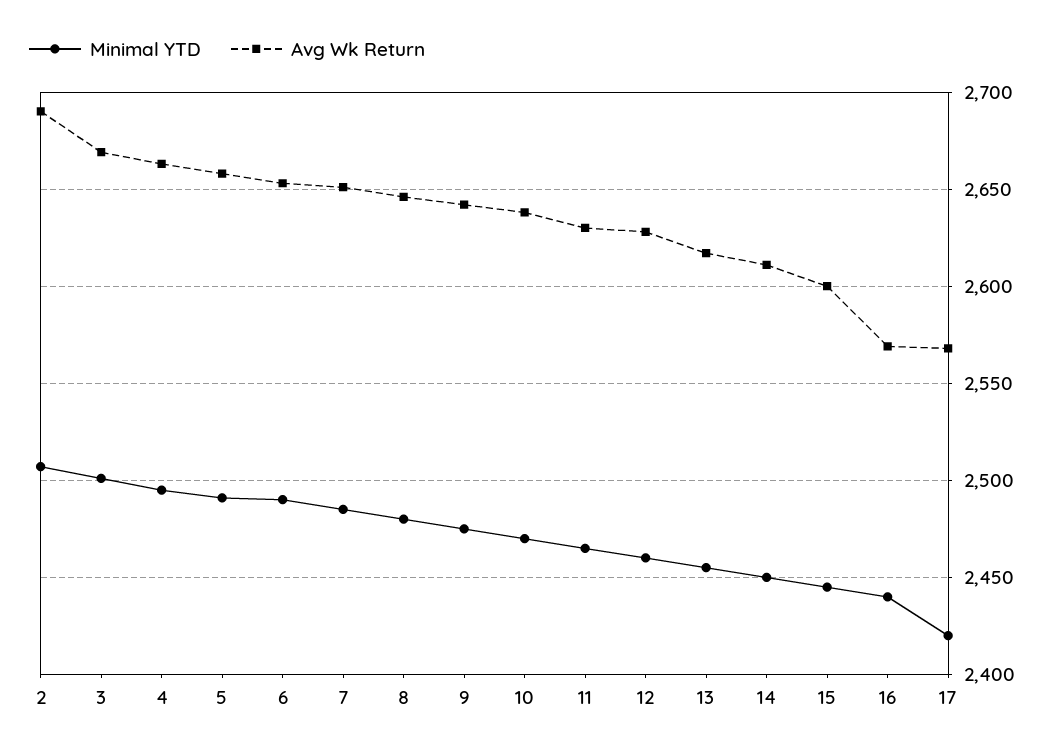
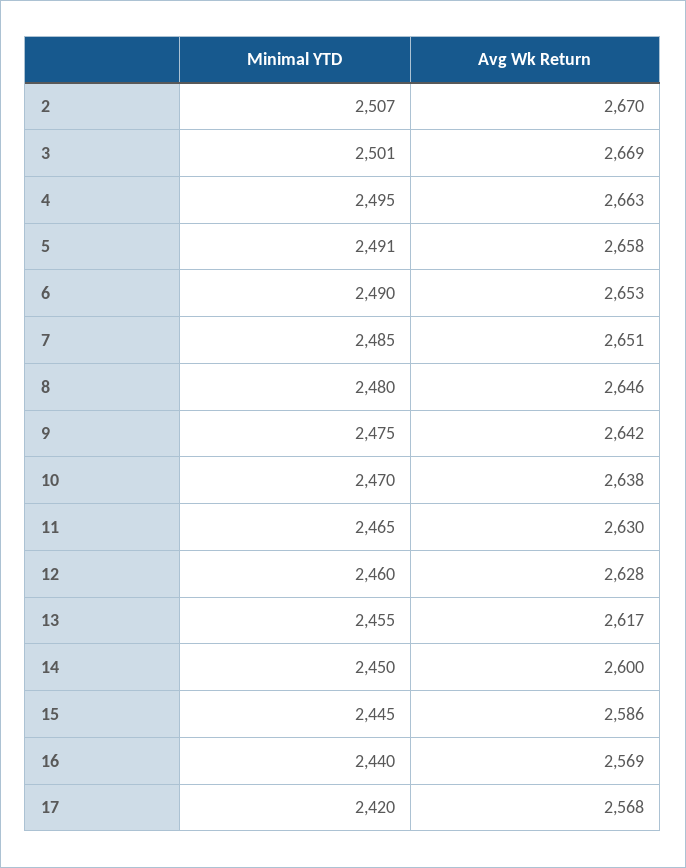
  {
    "Minimal YTD": {
      "2": 2507,
      "3": 2501,
      "4": 2495,
      "5": 2491,
      "6": 2490,
      "7": 2485,
      "8": 2480,
      "9": 2475,
      "10": 2470,
      "11": 2465,
      "12": 2460,
      "13": 2455,
      "14": 2450,
      "15": 2445,
      "16": 2440,
      "17": 2420
    },
    "Avg Wk Return": {
-     "2": 2690,
+     "2": 2670,
      "3": 2669,
      "4": 2663,
      "5": 2658,
      "6": 2653,
      "7": 2651,
      "8": 2646,
      "9": 2642,
      "10": 2638,
      "11": 2630,
      "12": 2628,
      "13": 2617,
-     "14": 2610,
+     "14": 2600,
-     "15": 2600,
+     "15": 2586,
      "16": 2569,
      "17": 2568
    }
  }

